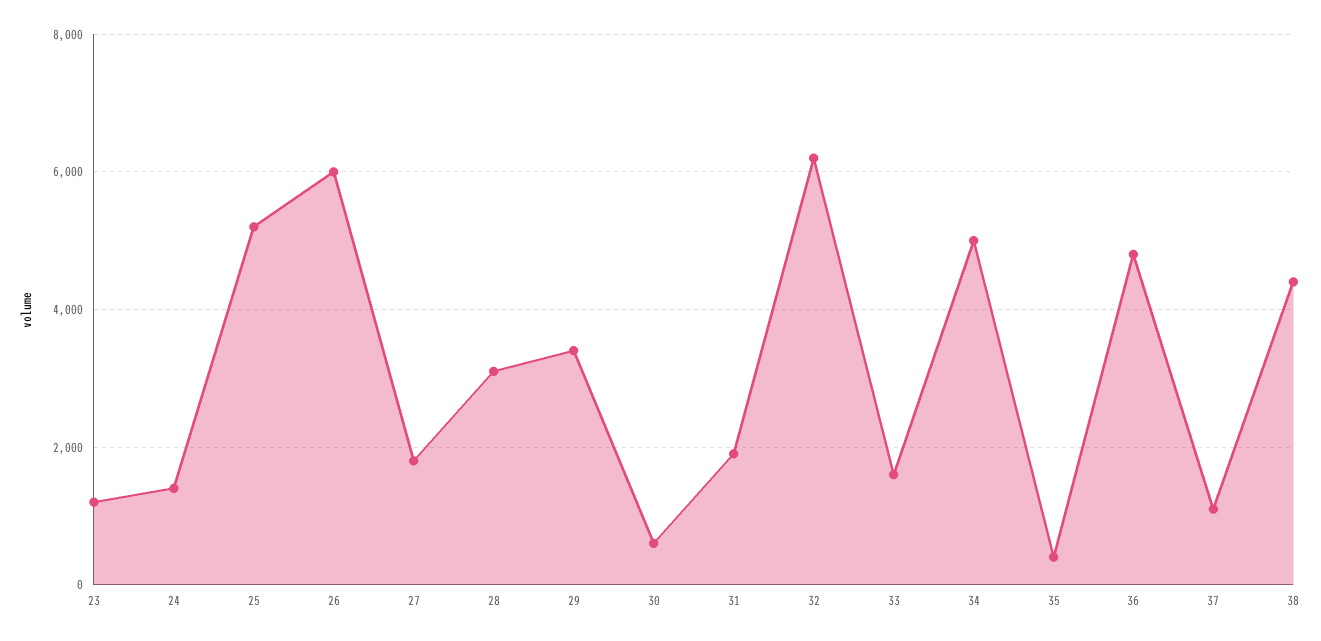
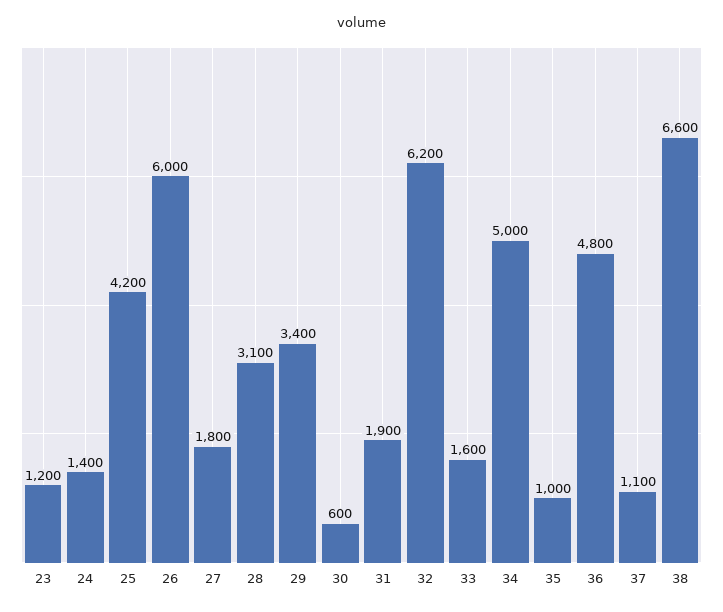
  {
    "23": 1200,
    "24": 1400,
-   "25": 5200,
+   "25": 4200,
    "26": 6000,
    "27": 1800,
    "28": 3100,
    "29": 3400,
    "30": 600,
    "31": 1900,
    "32": 6200,
    "33": 1600,
    "34": 5000,
-   "35": 400,
+   "35": 1000,
    "36": 4800,
    "37": 1100,
-   "38": 4400
+   "38": 6600
  }

